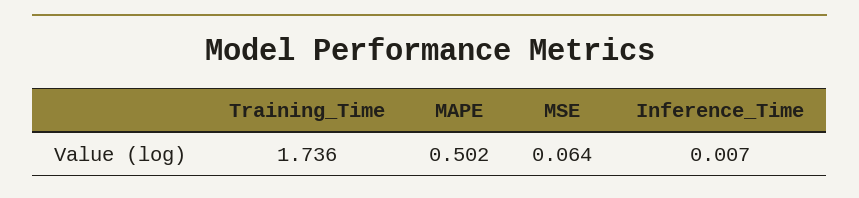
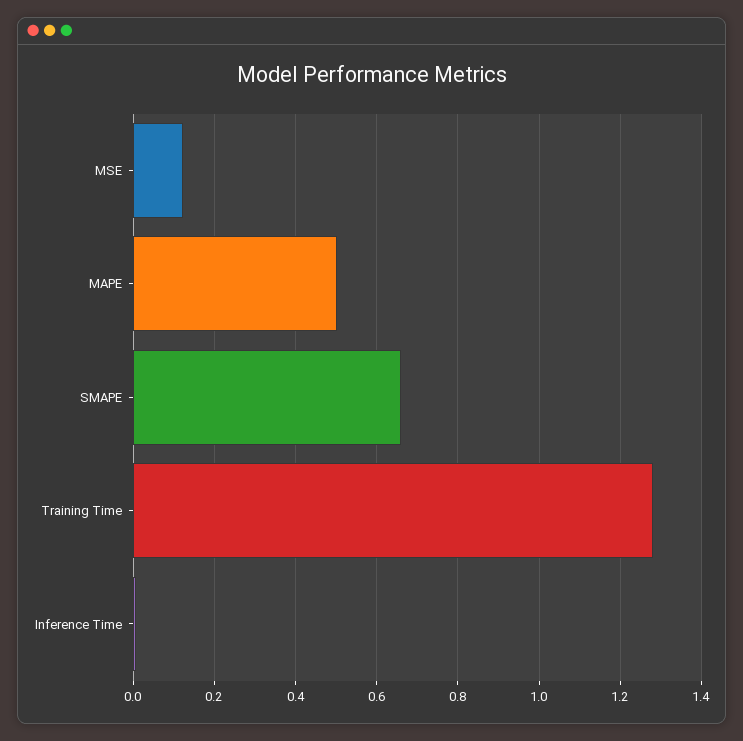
  {
-   "Training_Time": 1.736,
+   "Training_Time": 1.28,
    "MAPE": 0.502,
-   "MSE": 0.064,
+   "MSE": 0.12,
-   "Inference_Time": 0.007
+   "Inference_Time": 0.007,
+   "SMAPE": 0.66
  }

